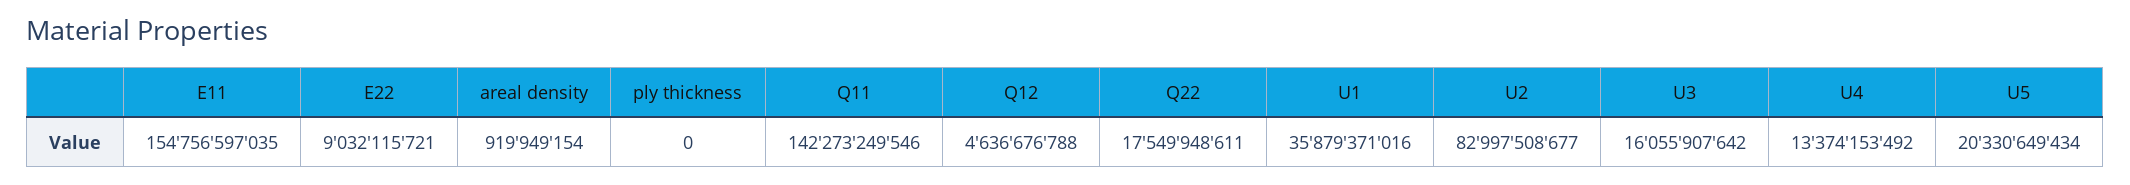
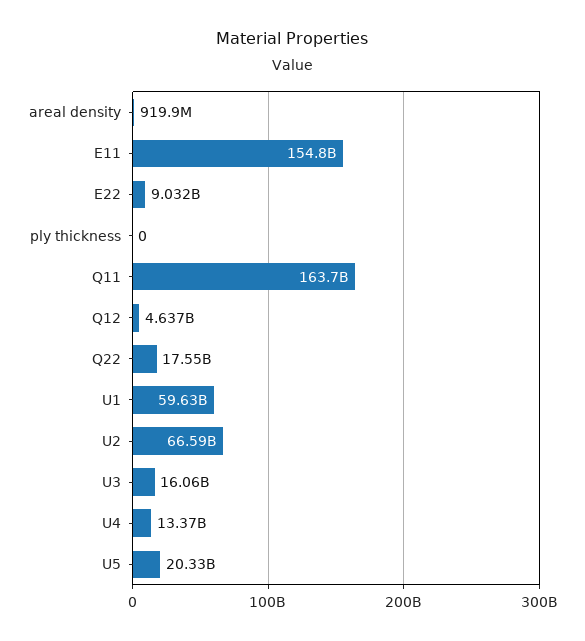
  {
    "E11": 154756597035,
    "E22": 9032115721,
    "areal density": 919949154,
    "ply thickness": 0,
-   "Q11": 142273249546,
+   "Q11": 163700000000,
    "Q12": 4636676788,
    "Q22": 17549948611,
-   "U1": 35879371016,
+   "U1": 59630000000,
-   "U2": 82997508677,
+   "U2": 66590000000,
    "U3": 16055907642,
    "U4": 13374153492,
    "U5": 20330649434
  }

